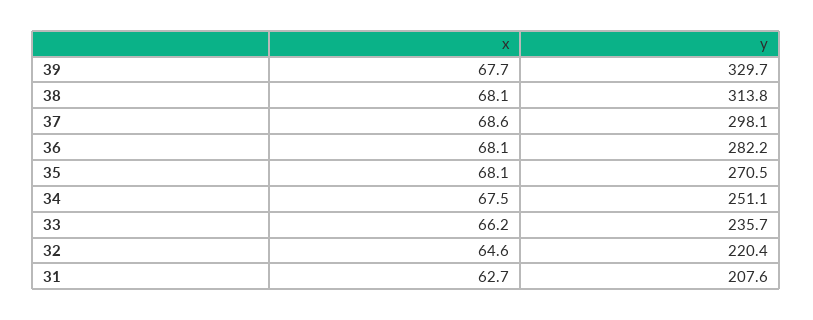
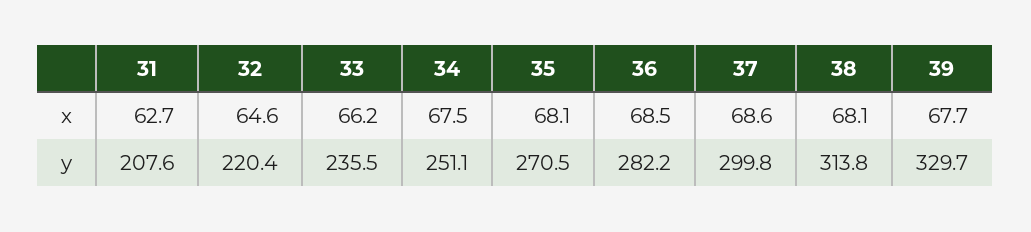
  {
    "x": {
      "39": 67.7,
      "38": 68.1,
      "37": 68.6,
-     "36": 68.1,
+     "36": 68.5,
      "35": 68.1,
      "34": 67.5,
      "33": 66.2,
      "32": 64.6,
      "31": 62.7
    },
    "y": {
      "39": 329.7,
      "38": 313.8,
-     "37": 298.1,
+     "37": 299.8,
      "36": 282.2,
      "35": 270.5,
      "34": 251.1,
-     "33": 235.7,
+     "33": 235.5,
      "32": 220.4,
      "31": 207.6
    }
  }

